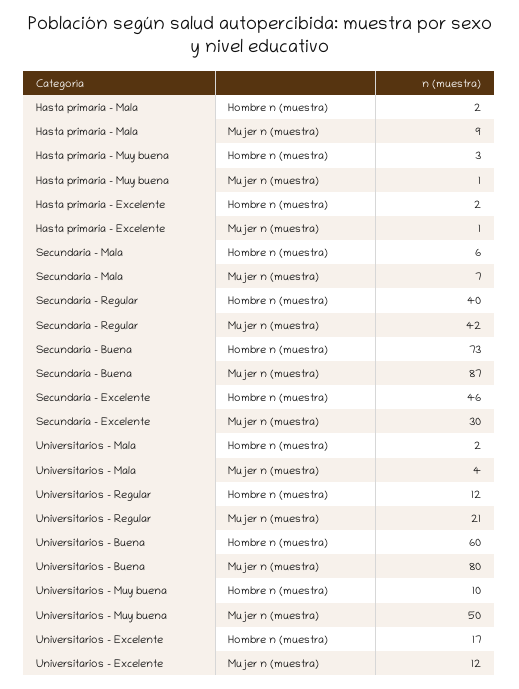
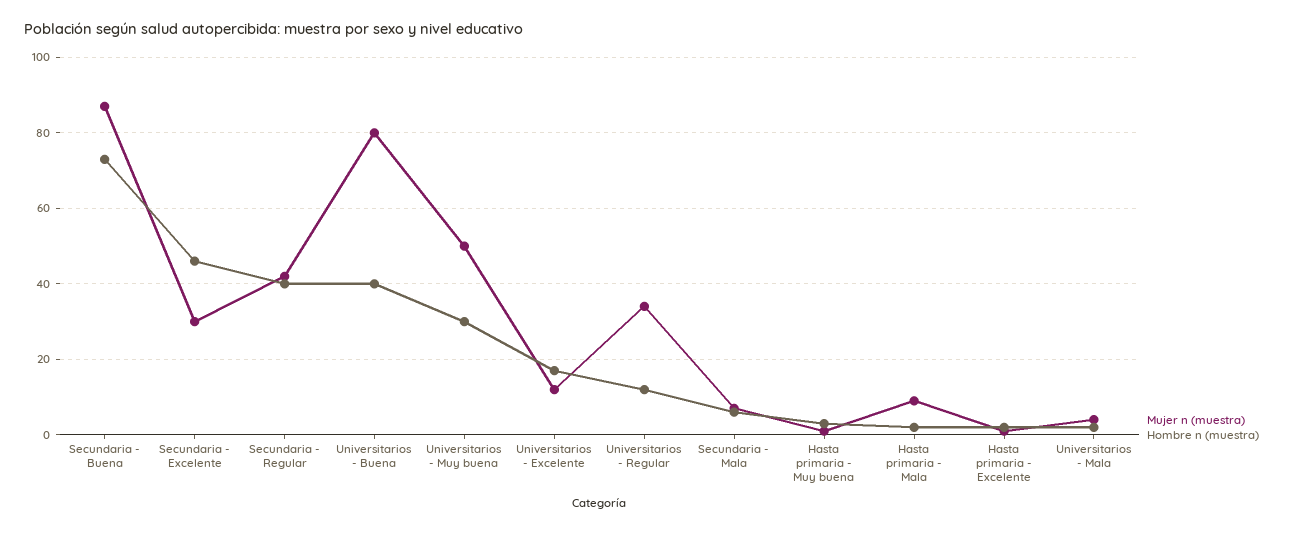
  {
    "Hombre n (muestra)": {
      "Hasta primaria - Mala": 2,
      "Hasta primaria - Muy buena": 3,
      "Hasta primaria - Excelente": 2,
      "Secundaria - Mala": 6,
      "Secundaria - Regular": 40,
      "Secundaria - Buena": 73,
      "Secundaria - Excelente": 46,
      "Universitarios - Mala": 2,
      "Universitarios - Regular": 12,
-     "Universitarios - Buena": 60,
+     "Universitarios - Buena": 40,
-     "Universitarios - Muy buena": 10,
+     "Universitarios - Muy buena": 30,
      "Universitarios - Excelente": 17
    },
    "Mujer n (muestra)": {
      "Hasta primaria - Mala": 9,
      "Hasta primaria - Muy buena": 1,
      "Hasta primaria - Excelente": 1,
      "Secundaria - Mala": 7,
      "Secundaria - Regular": 42,
      "Secundaria - Buena": 87,
      "Secundaria - Excelente": 30,
      "Universitarios - Mala": 4,
-     "Universitarios - Regular": 21,
+     "Universitarios - Regular": 35,
      "Universitarios - Buena": 80,
      "Universitarios - Muy buena": 50,
      "Universitarios - Excelente": 12
    }
  }

